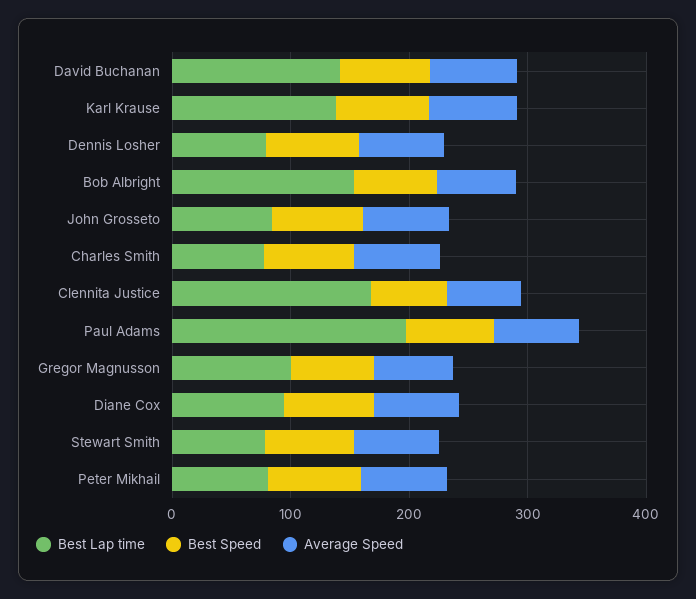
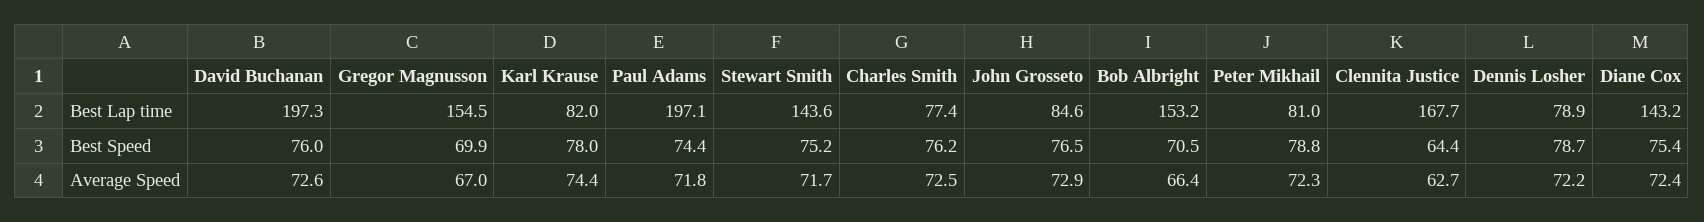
  {
    "Best Lap time": {
-     "David Buchanan": 140,
+     "David Buchanan": 197.3,
-     "Karl Krause": 140,
+     "Karl Krause": 82,
      "Dennis Losher": 78.9,
      "Bob Albright": 153.2,
      "John Grosseto": 84.6,
      "Charles Smith": 77.4,
      "Clennita Justice": 167.7,
      "Paul Adams": 197.1,
-     "Gregor Magnusson": 100,
+     "Gregor Magnusson": 154.5,
-     "Diane Cox": 100,
+     "Diane Cox": 143.2,
-     "Stewart Smith": 80,
+     "Stewart Smith": 143.6,
      "Peter Mikhail": 81
    },
    "Best Speed": {
      "David Buchanan": 76,
      "Karl Krause": 78,
      "Dennis Losher": 78.7,
      "Bob Albright": 70.5,
      "John Grosseto": 76.5,
      "Charles Smith": 76.2,
      "Clennita Justice": 64.4,
      "Paul Adams": 74.4,
      "Gregor Magnusson": 69.9,
      "Diane Cox": 75.4,
      "Stewart Smith": 75.2,
      "Peter Mikhail": 78.8
    },
    "Average Speed": {
      "David Buchanan": 72.6,
      "Karl Krause": 74.4,
      "Dennis Losher": 72.2,
      "Bob Albright": 66.4,
      "John Grosseto": 72.9,
      "Charles Smith": 72.5,
      "Clennita Justice": 62.7,
      "Paul Adams": 71.8,
      "Gregor Magnusson": 67,
      "Diane Cox": 72.4,
      "Stewart Smith": 71.7,
      "Peter Mikhail": 72.3
    }
  }

